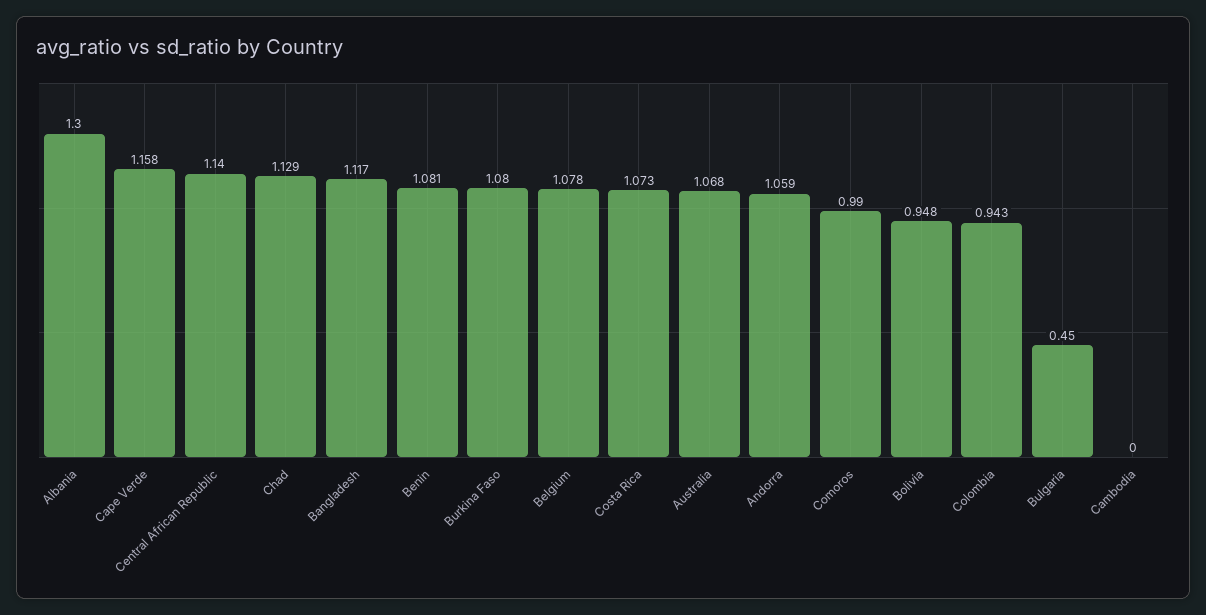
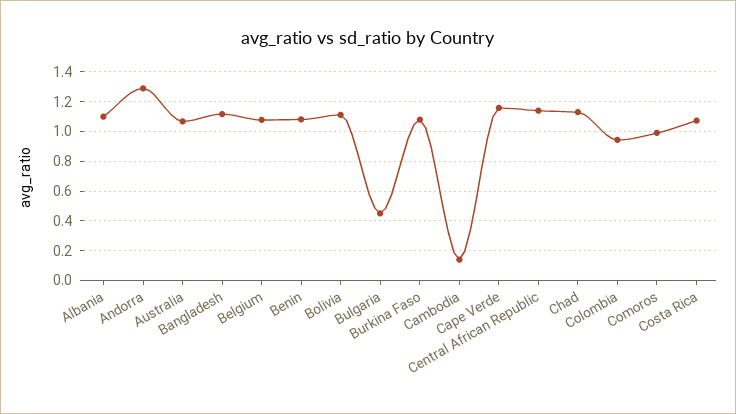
  {
-   "Albania": 1.3,
+   "Albania": 1.1,
    "Cape Verde": 1.158,
    "Central African Republic": 1.14,
    "Chad": 1.129,
    "Bangladesh": 1.117,
    "Benin": 1.081,
    "Burkina Faso": 1.08,
    "Belgium": 1.078,
    "Costa Rica": 1.073,
    "Australia": 1.068,
-   "Andorra": 1.059,
+   "Andorra": 1.3,
    "Comoros": 0.99,
-   "Bolivia": 0.948,
+   "Bolivia": 1.1,
    "Colombia": 0.943,
    "Bulgaria": 0.45,
-   "Cambodia": 0
+   "Cambodia": 0.15
  }

